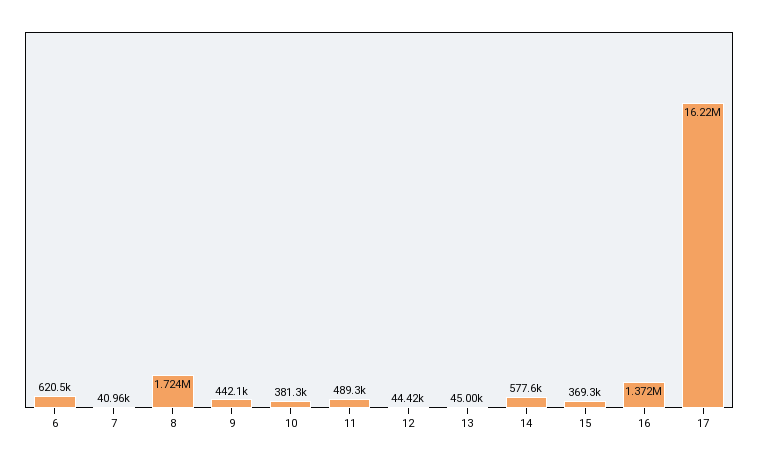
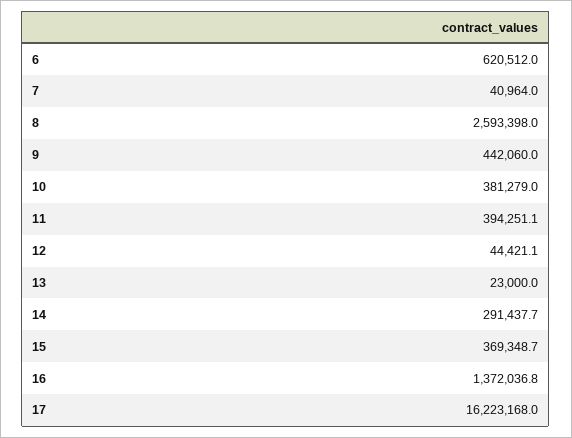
  {
    "6": 620512,
    "7": 40964,
-   "8": 1724000,
+   "8": 2593398,
    "9": 442060,
    "10": 381279,
-   "11": 489300,
+   "11": 394251.1,
    "12": 44421.1,
-   "13": 45000,
+   "13": 23000,
-   "14": 577600,
+   "14": 291437.7,
    "15": 369348.7,
    "16": 1372036.8,
    "17": 16223168
  }

